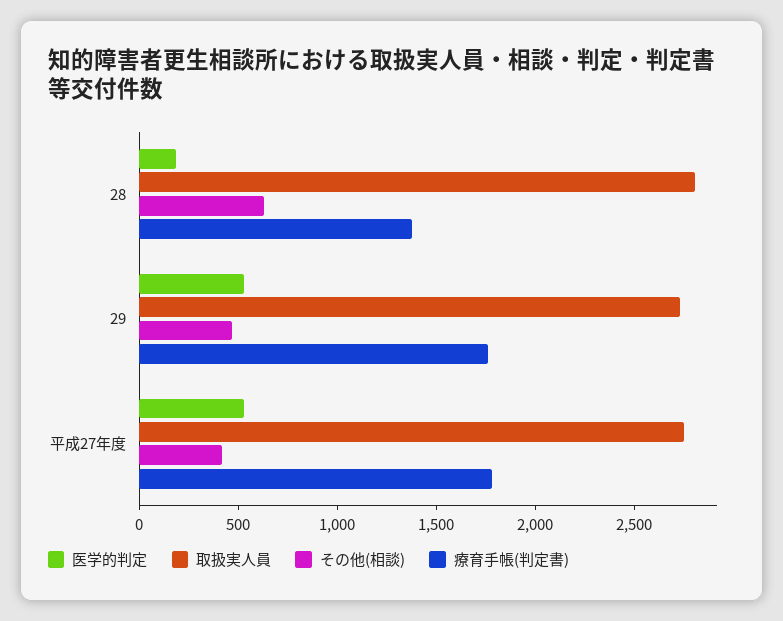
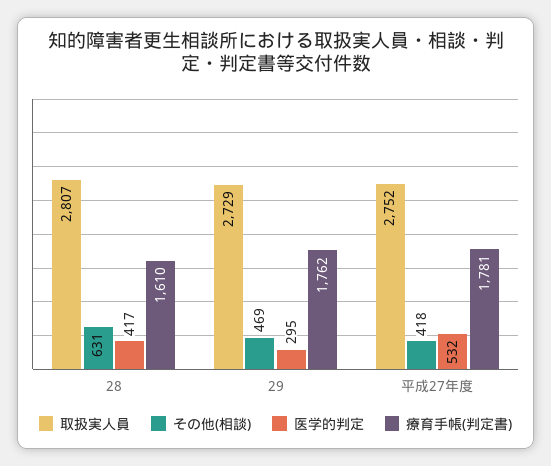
  {
    "医学的判定": {
-     "28": 200,
+     "28": 417,
-     "29": 500,
+     "29": 295,
      "平成27年度": 532
    },
    "取扱実人員": {
      "28": 2807,
      "29": 2729,
      "平成27年度": 2752
    },
    "その他(相談)": {
      "28": 631,
      "29": 469,
      "平成27年度": 418
    },
    "療育手帳(判定書)": {
-     "28": 1400,
+     "28": 1610,
      "29": 1762,
      "平成27年度": 1781
    }
  }

